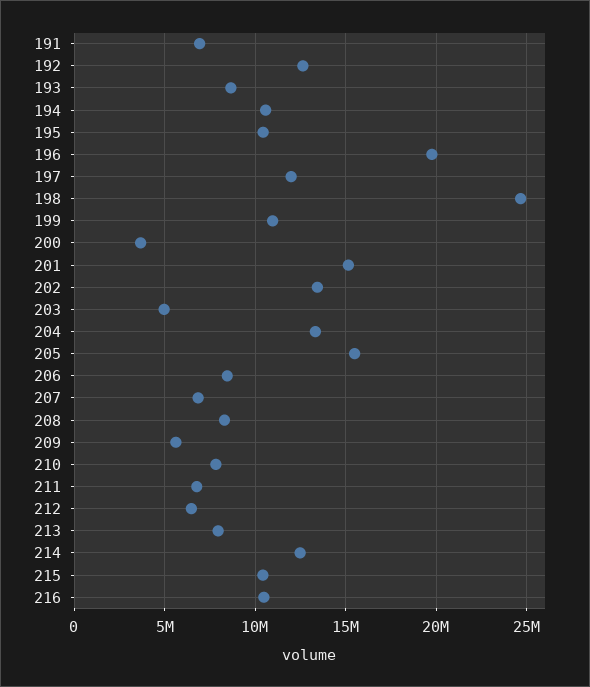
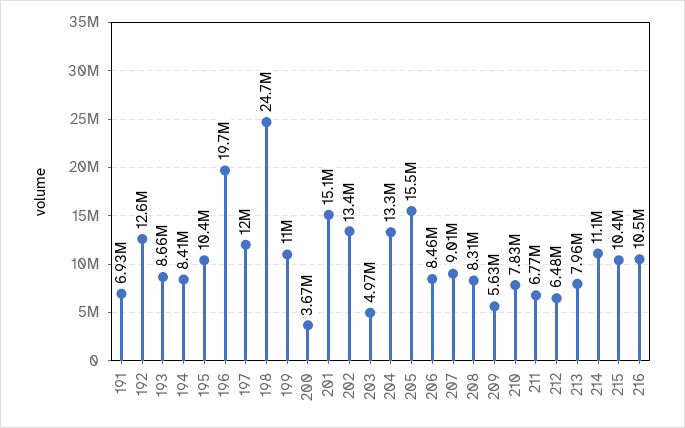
  {
    "191": 6930000,
    "192": 12600000,
    "193": 8660000,
-   "194": 10500000,
+   "194": 8410000,
    "195": 10400000,
    "196": 19700000,
    "197": 12000000,
    "198": 24700000,
    "199": 11000000,
    "200": 3670000,
    "201": 15100000,
    "202": 13400000,
    "203": 4970000,
    "204": 13300000,
    "205": 15500000,
    "206": 8460000,
-   "207": 7000000,
+   "207": 9010000,
    "208": 8310000,
    "209": 5630000,
    "210": 7830000,
    "211": 6770000,
    "212": 6480000,
    "213": 7960000,
-   "214": 12500000,
+   "214": 11100000,
    "215": 10400000,
    "216": 10500000
  }

